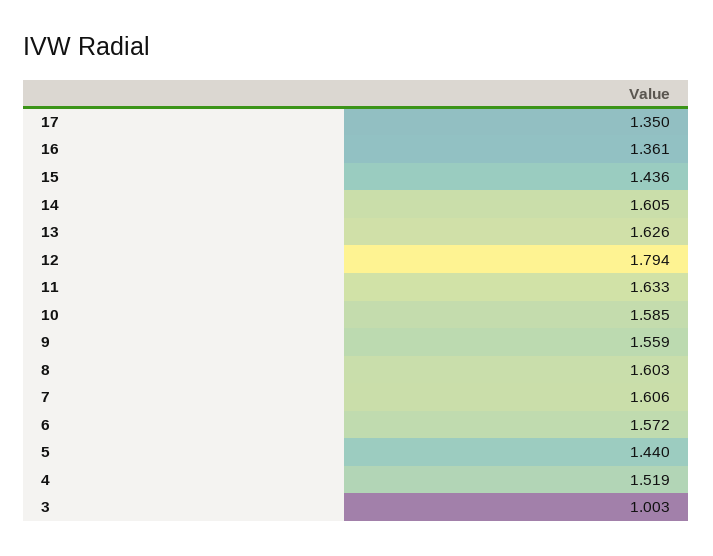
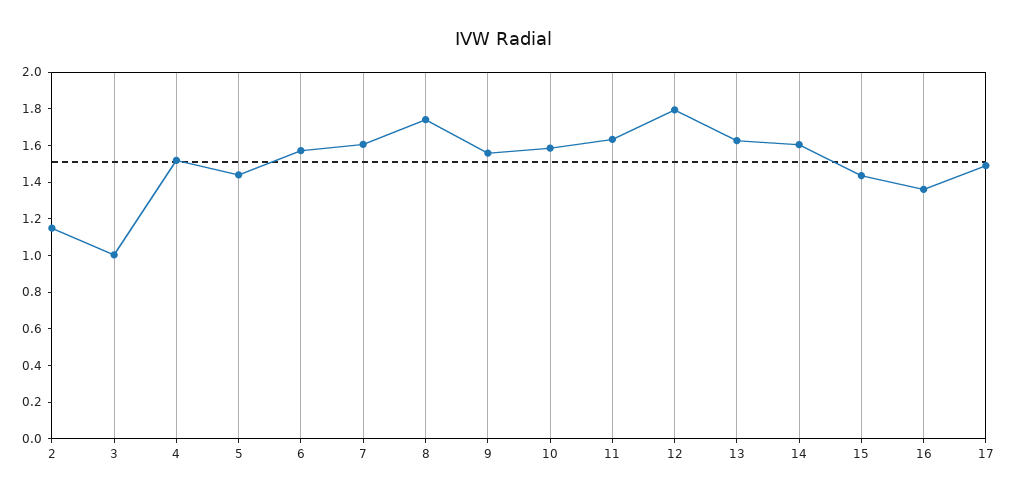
  {
-   "17": 1.35,
+   "17": 1.5,
    "16": 1.361,
    "15": 1.436,
    "14": 1.605,
    "13": 1.626,
    "12": 1.794,
    "11": 1.633,
    "10": 1.585,
    "9": 1.559,
-   "8": 1.603,
+   "8": 1.75,
    "7": 1.606,
    "6": 1.572,
    "5": 1.44,
    "4": 1.519,
-   "3": 1.003
+   "3": 1.003,
+   "2": 1.15
  }

